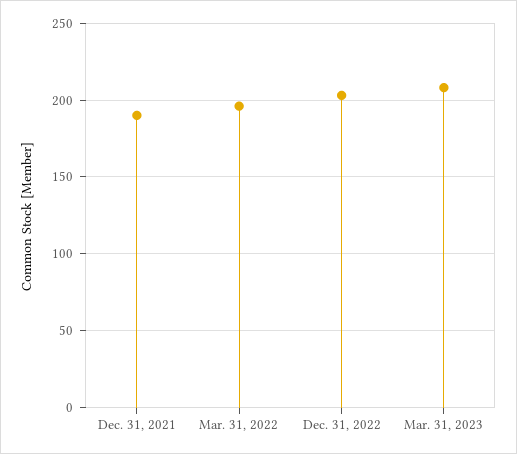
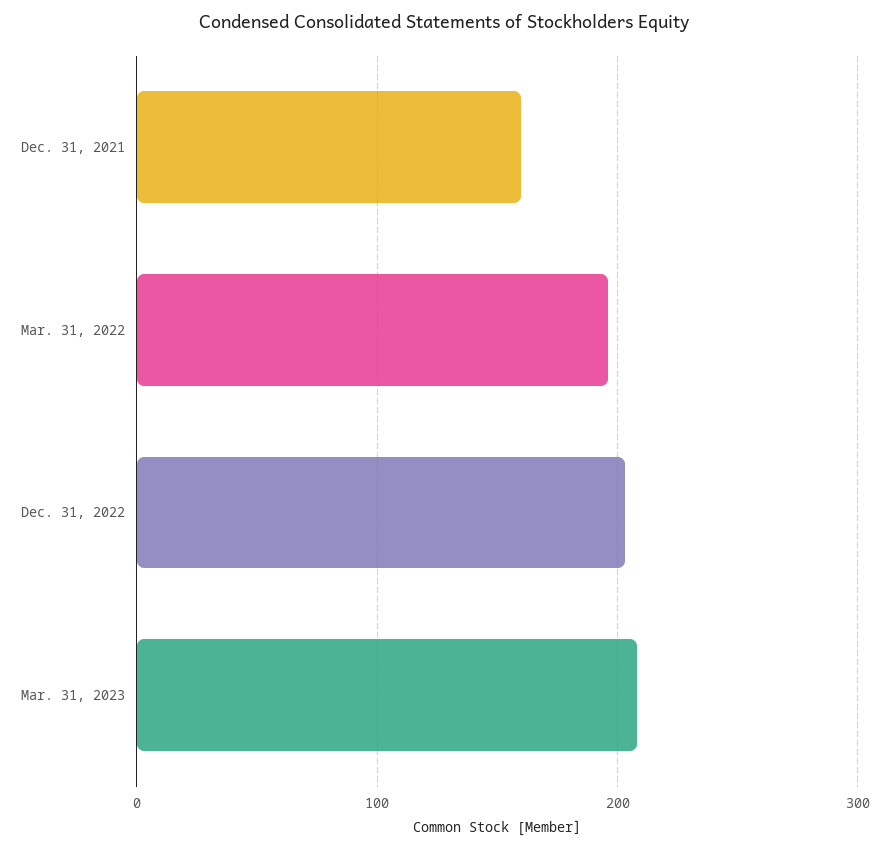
  {
-   "Dec. 31, 2021": 190,
+   "Dec. 31, 2021": 160,
    "Mar. 31, 2022": 195,
    "Dec. 31, 2022": 205,
    "Mar. 31, 2023": 210
  }

